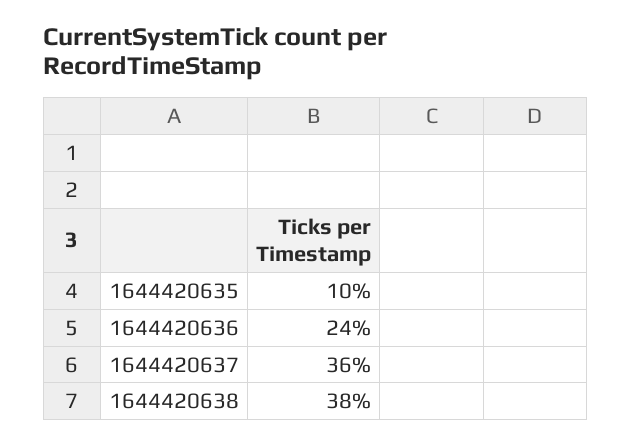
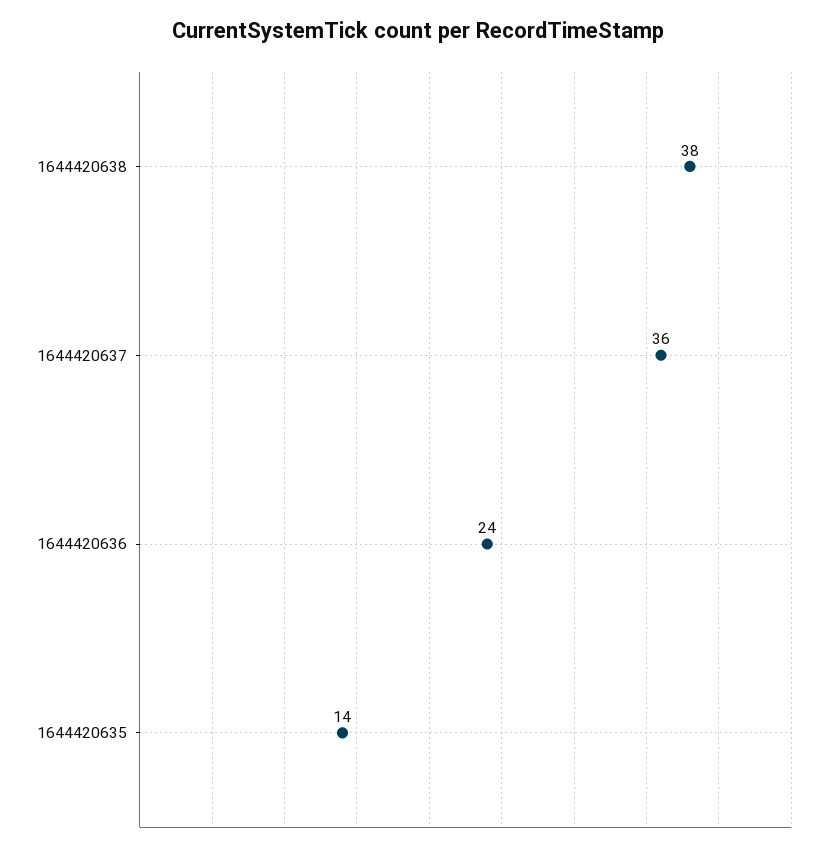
  {
-   "1644420635": 10,
+   "1644420635": 14,
    "1644420636": 24,
    "1644420637": 36,
    "1644420638": 38
  }

